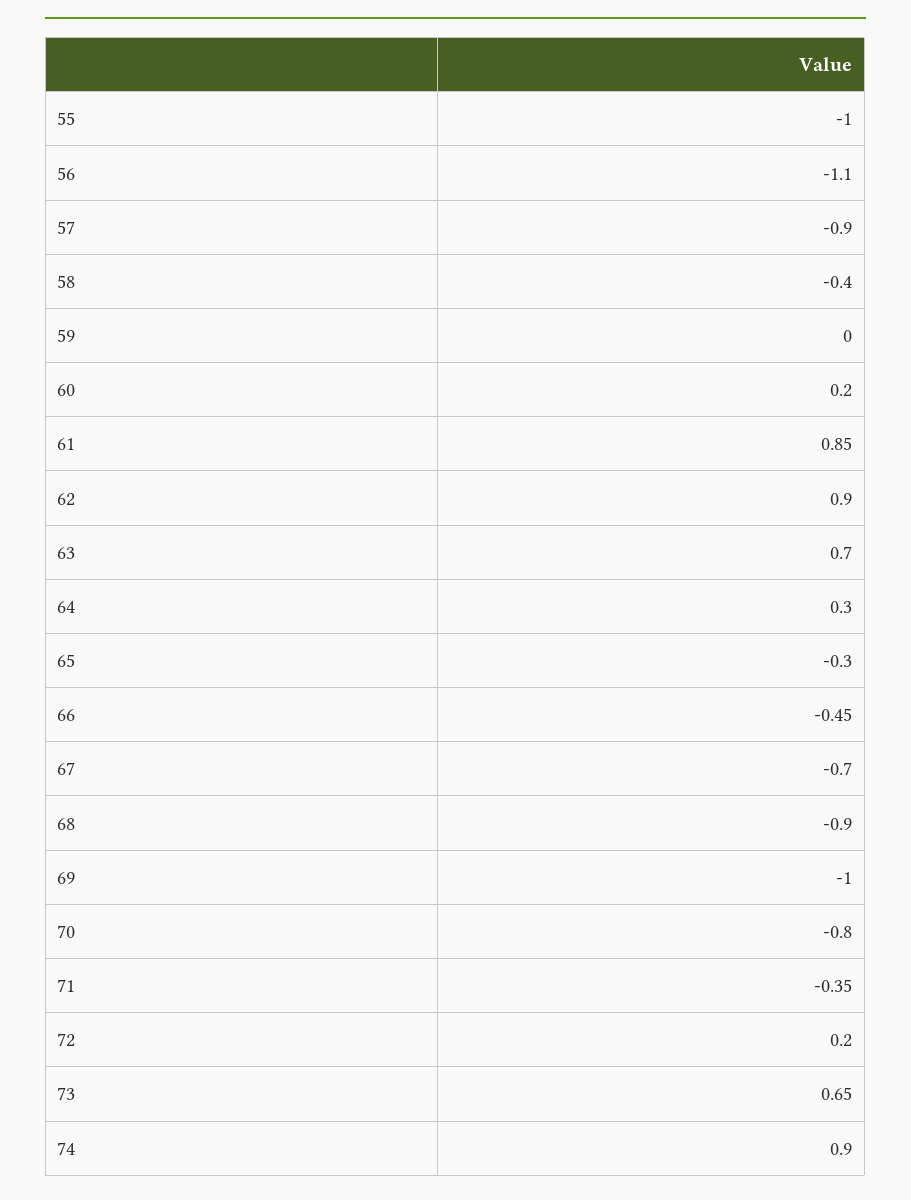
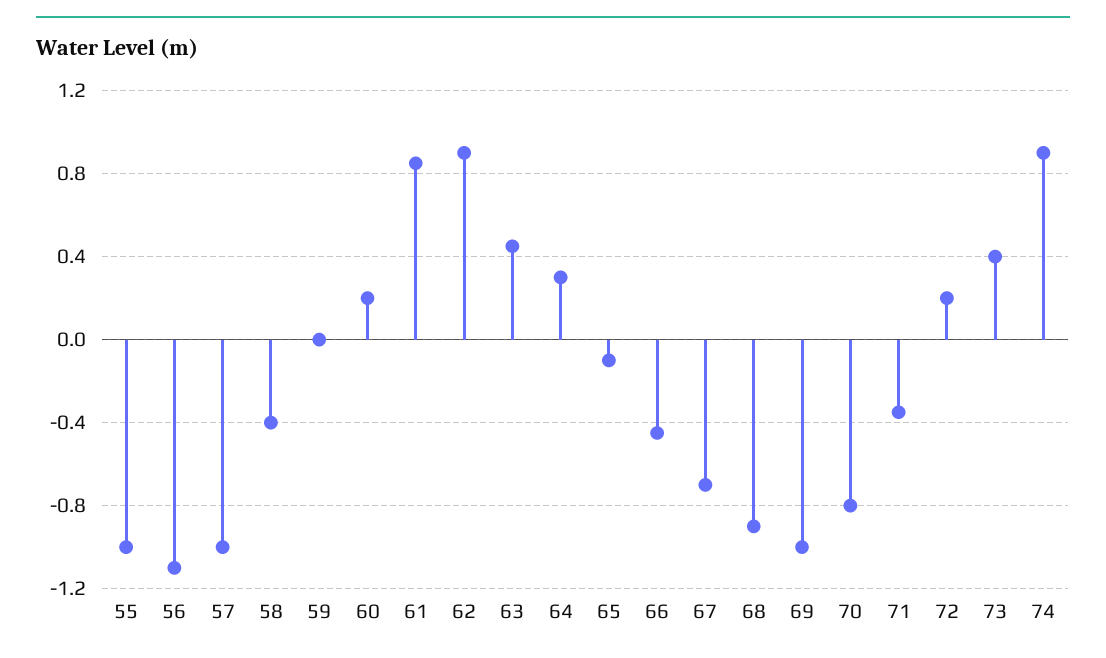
  {
    "55": -1,
    "56": -1.1,
-   "57": -0.9,
+   "57": -1,
    "58": -0.4,
    "59": 0,
    "60": 0.2,
    "61": 0.85,
    "62": 0.9,
-   "63": 0.7,
+   "63": 0.45,
    "64": 0.3,
-   "65": -0.3,
+   "65": -0.1,
    "66": -0.45,
    "67": -0.7,
    "68": -0.9,
    "69": -1,
    "70": -0.8,
    "71": -0.35,
    "72": 0.2,
-   "73": 0.65,
+   "73": 0.4,
    "74": 0.9
  }

